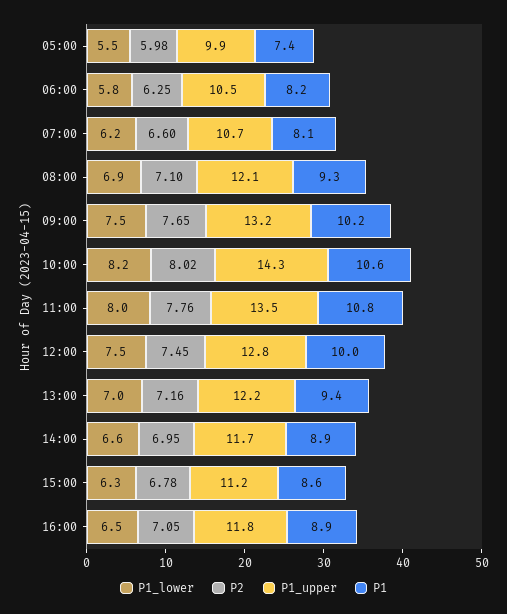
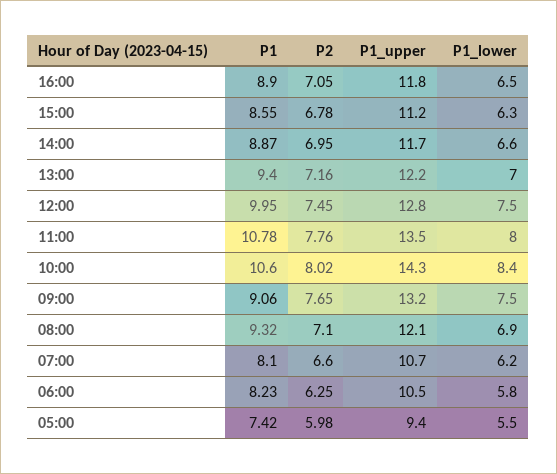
  {
    "P1_lower": {
      "05:00": 5.5,
      "06:00": 5.8,
      "07:00": 6.2,
      "08:00": 6.9,
      "09:00": 7.5,
-     "10:00": 8.2,
+     "10:00": 8.4,
      "11:00": 8,
      "12:00": 7.5,
      "13:00": 7,
      "14:00": 6.6,
      "15:00": 6.3,
      "16:00": 6.5
    },
    "P2": {
      "05:00": 5.98,
      "06:00": 6.25,
      "07:00": 6.6,
      "08:00": 7.1,
      "09:00": 7.65,
      "10:00": 8.02,
      "11:00": 7.76,
      "12:00": 7.45,
      "13:00": 7.16,
      "14:00": 6.95,
      "15:00": 6.78,
      "16:00": 7.05
    },
    "P1_upper": {
-     "05:00": 9.9,
+     "05:00": 9.4,
      "06:00": 10.5,
      "07:00": 10.7,
      "08:00": 12.1,
      "09:00": 13.2,
      "10:00": 14.3,
      "11:00": 13.5,
      "12:00": 12.8,
      "13:00": 12.2,
      "14:00": 11.7,
      "15:00": 11.2,
      "16:00": 11.8
    },
    "P1": {
      "05:00": 7.42,
      "06:00": 8.23,
      "07:00": 8.1,
      "08:00": 9.32,
-     "09:00": 10.2,
+     "09:00": 9.06,
      "10:00": 10.6,
      "11:00": 10.78,
      "12:00": 9.95,
      "13:00": 9.4,
      "14:00": 8.87,
      "15:00": 8.55,
      "16:00": 8.9
    }
  }

